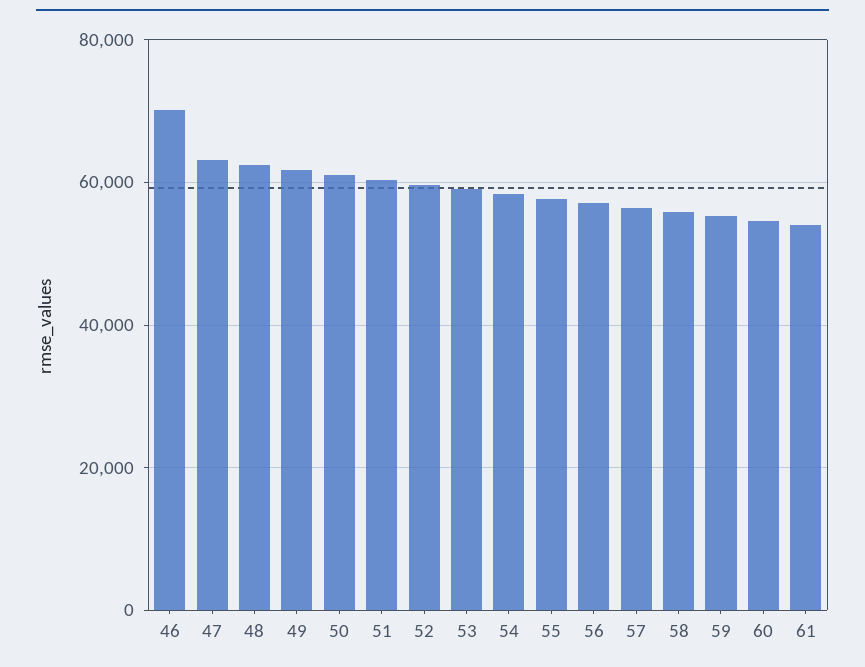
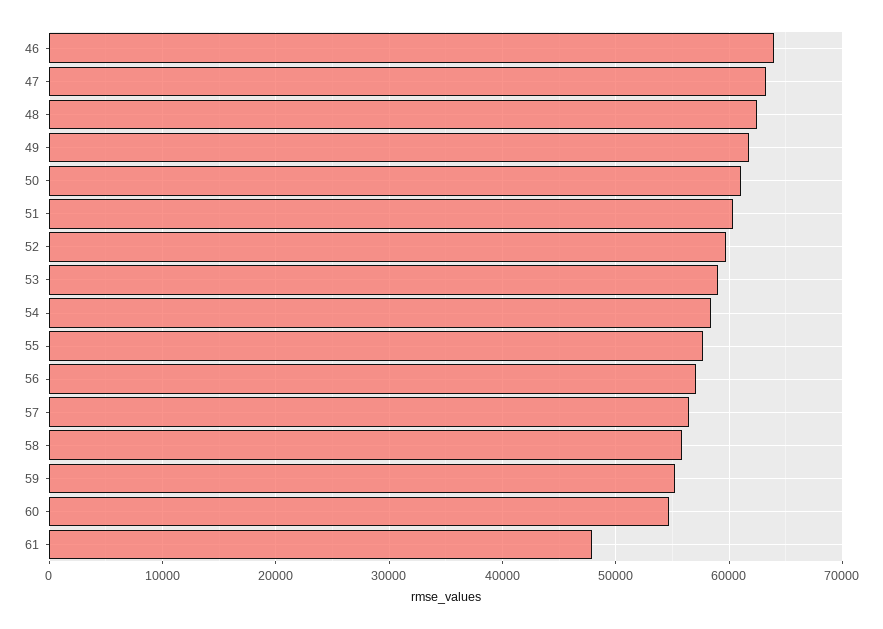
  {
-   "46": 70000,
+   "46": 64000,
    "47": 63000,
    "48": 62000,
    "49": 62000,
    "50": 61000,
    "51": 60000,
    "52": 60000,
    "53": 59000,
    "54": 58000,
    "55": 58000,
    "56": 57000,
    "57": 56000,
    "58": 56000,
    "59": 55000,
    "60": 55000,
-   "61": 54000
+   "61": 48000
  }

